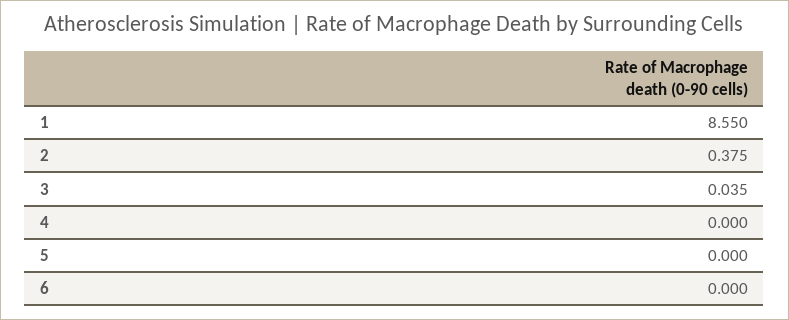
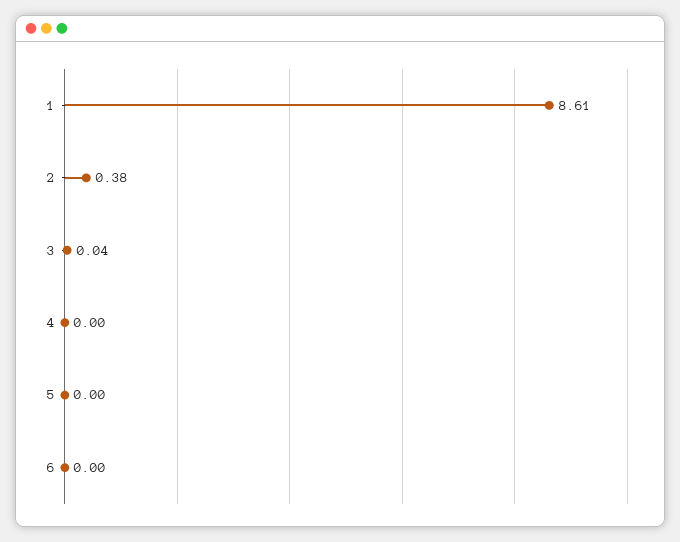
  {
-   "1": 8.55,
+   "1": 8.61,
    "2": 0.375,
    "3": 0.035,
    "4": 0,
    "5": 0,
    "6": 0
  }

